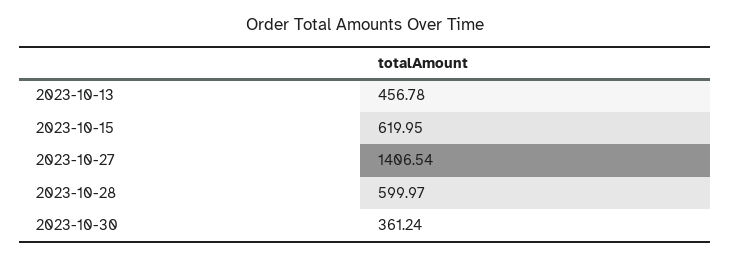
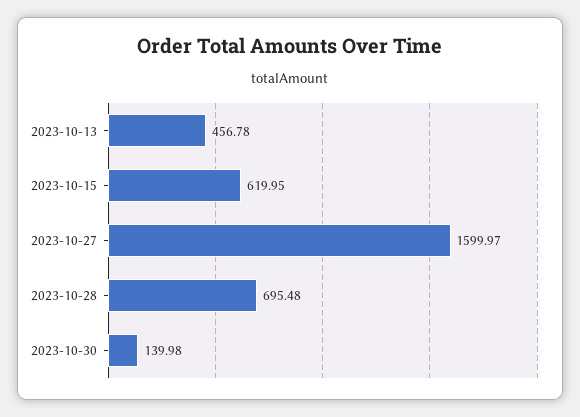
  {
    "2023-10-13": 456.78,
    "2023-10-15": 619.95,
-   "2023-10-27": 1406.54,
+   "2023-10-27": 1599.97,
-   "2023-10-28": 599.97,
+   "2023-10-28": 695.48,
-   "2023-10-30": 361.24
+   "2023-10-30": 139.98
  }

